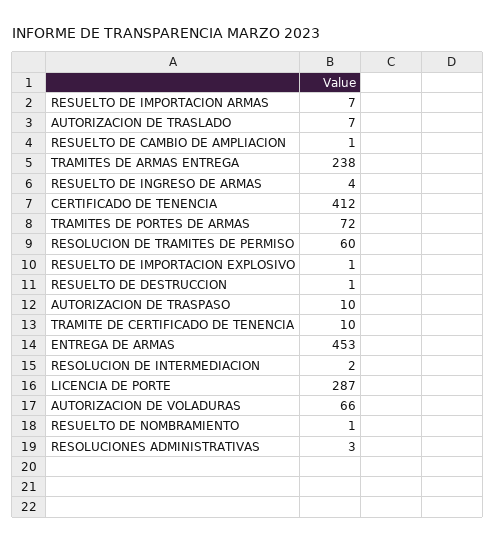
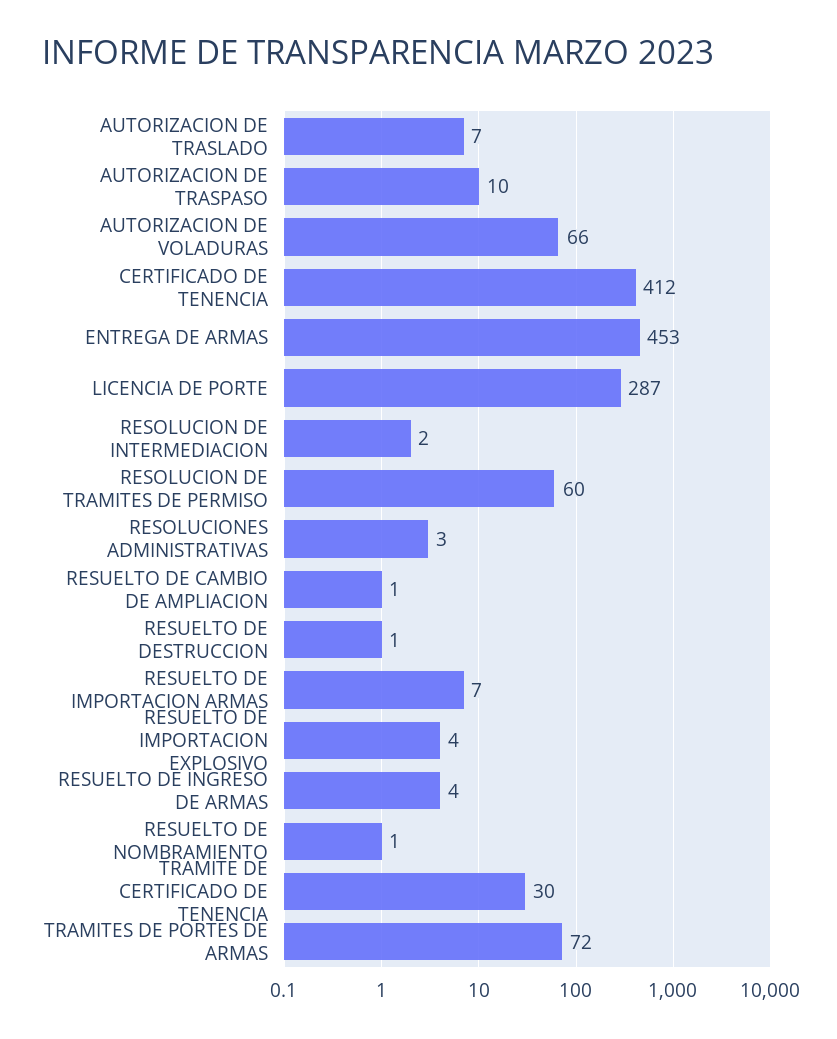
  {
    "RESUELTO DE IMPORTACION ARMAS": 7,
    "AUTORIZACION DE TRASLADO": 7,
    "RESUELTO DE CAMBIO DE AMPLIACION": 1,
-   "TRAMITES DE ARMAS ENTREGA": 238,
    "RESUELTO DE INGRESO DE ARMAS": 4,
    "CERTIFICADO DE TENENCIA": 412,
    "TRAMITES DE PORTES DE ARMAS": 72,
    "RESOLUCION DE TRAMITES DE PERMISO": 60,
-   "RESUELTO DE IMPORTACION EXPLOSIVO": 1,
+   "RESUELTO DE IMPORTACION EXPLOSIVO": 4,
    "RESUELTO DE DESTRUCCION": 1,
    "AUTORIZACION DE TRASPASO": 10,
-   "TRAMITE DE CERTIFICADO DE TENENCIA": 10,
+   "TRAMITE DE CERTIFICADO DE TENENCIA": 30,
    "ENTREGA DE ARMAS": 453,
    "RESOLUCION DE INTERMEDIACION": 2,
    "LICENCIA DE PORTE": 287,
    "AUTORIZACION DE VOLADURAS": 66,
    "RESUELTO DE NOMBRAMIENTO": 1,
    "RESOLUCIONES ADMINISTRATIVAS": 3
  }

